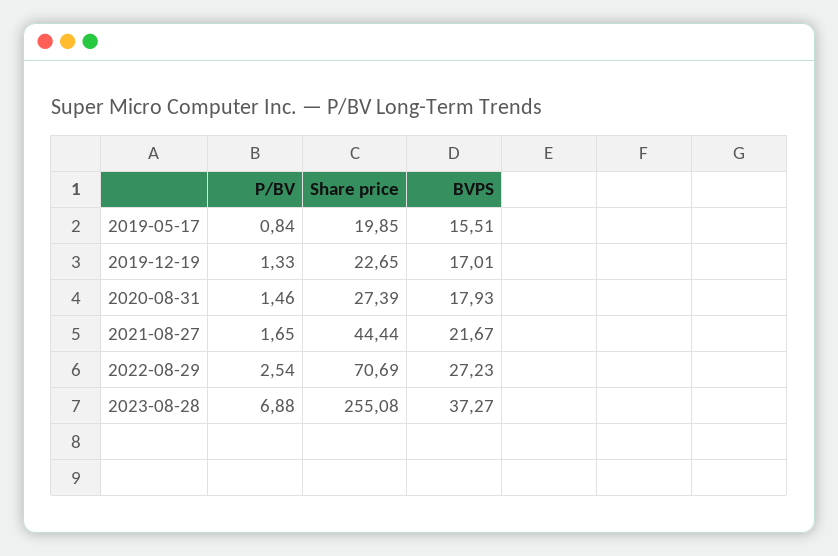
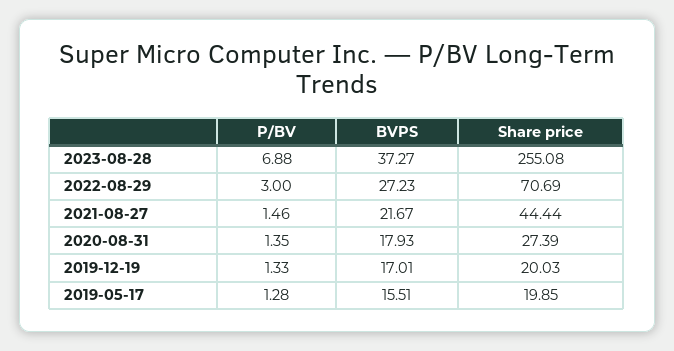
  {
    "P/BV": {
-     "2019-05-17": 0.84,
+     "2019-05-17": 1.28,
      "2019-12-19": 1.33,
-     "2020-08-31": 1.46,
+     "2020-08-31": 1.35,
-     "2021-08-27": 1.65,
+     "2021-08-27": 1.46,
-     "2022-08-29": 2.54,
+     "2022-08-29": 3,
      "2023-08-28": 6.88
    },
    "Share price": {
      "2019-05-17": 19.85,
-     "2019-12-19": 22.65,
+     "2019-12-19": 20.03,
      "2020-08-31": 27.39,
      "2021-08-27": 44.44,
      "2022-08-29": 70.69,
      "2023-08-28": 255.08
    },
    "BVPS": {
      "2019-05-17": 15.51,
      "2019-12-19": 17.01,
      "2020-08-31": 17.93,
      "2021-08-27": 21.67,
      "2022-08-29": 27.23,
      "2023-08-28": 37.27
    }
  }

